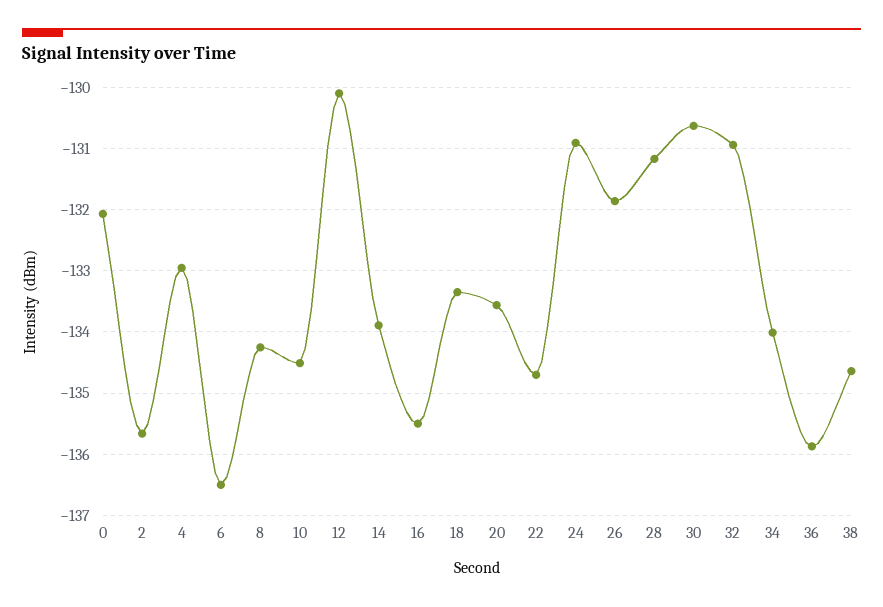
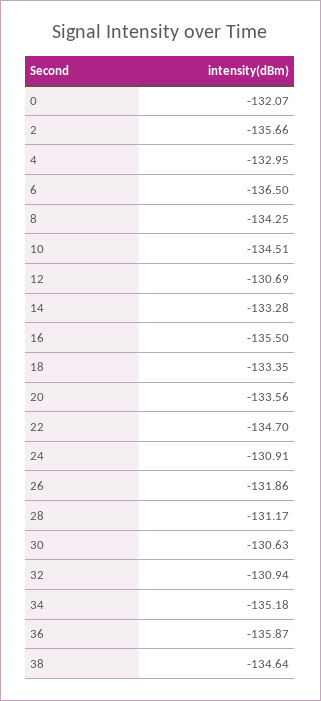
  {
    "0": -132.07,
    "2": -135.66,
    "4": -132.95,
    "6": -136.5,
    "8": -134.25,
    "10": -134.51,
-   "12": -130.1,
+   "12": -130.69,
-   "14": -133.9,
+   "14": -133.28,
    "16": -135.5,
    "18": -133.35,
    "20": -133.56,
    "22": -134.7,
    "24": -130.91,
    "26": -131.86,
    "28": -131.17,
    "30": -130.63,
    "32": -130.94,
-   "34": -134,
+   "34": -135.18,
    "36": -135.87,
    "38": -134.64
  }

